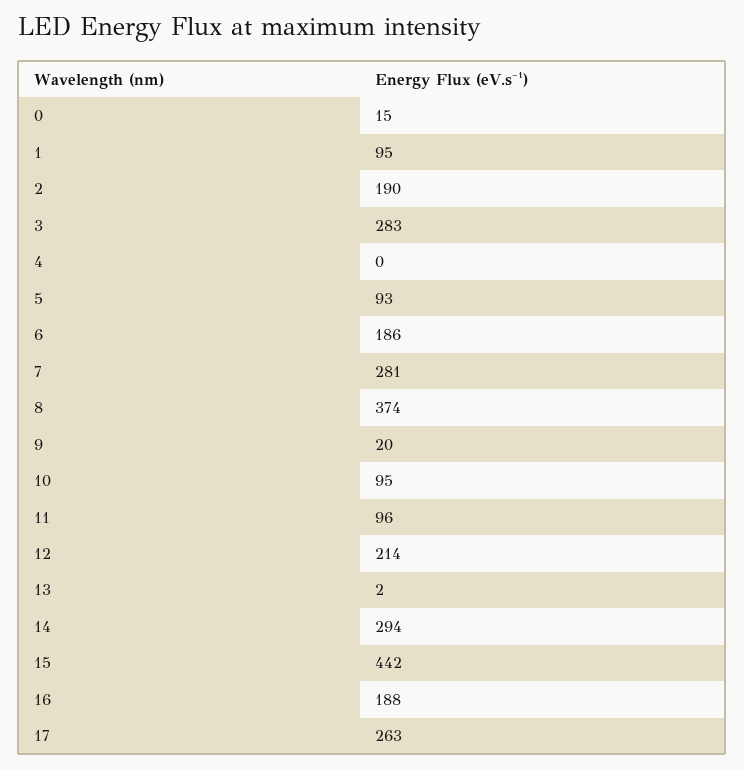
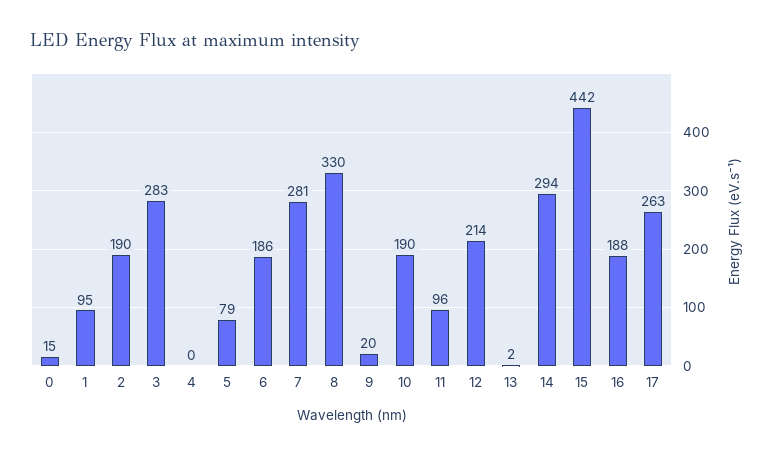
  {
    "0": 15,
    "1": 95,
    "2": 190,
    "3": 283,
    "4": 0,
-   "5": 93,
+   "5": 79,
    "6": 186,
    "7": 281,
-   "8": 374,
+   "8": 330,
    "9": 20,
-   "10": 95,
+   "10": 190,
    "11": 96,
    "12": 214,
    "13": 2,
    "14": 294,
    "15": 442,
    "16": 188,
    "17": 263
  }

